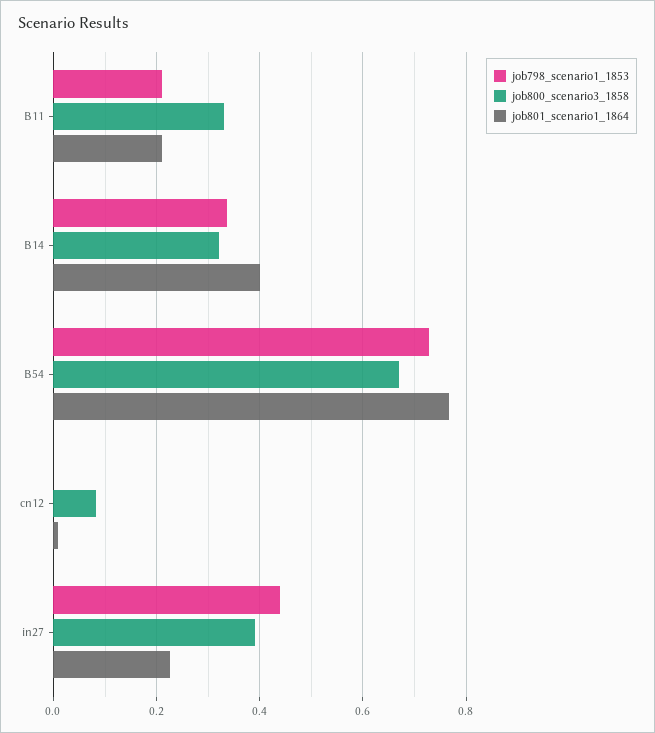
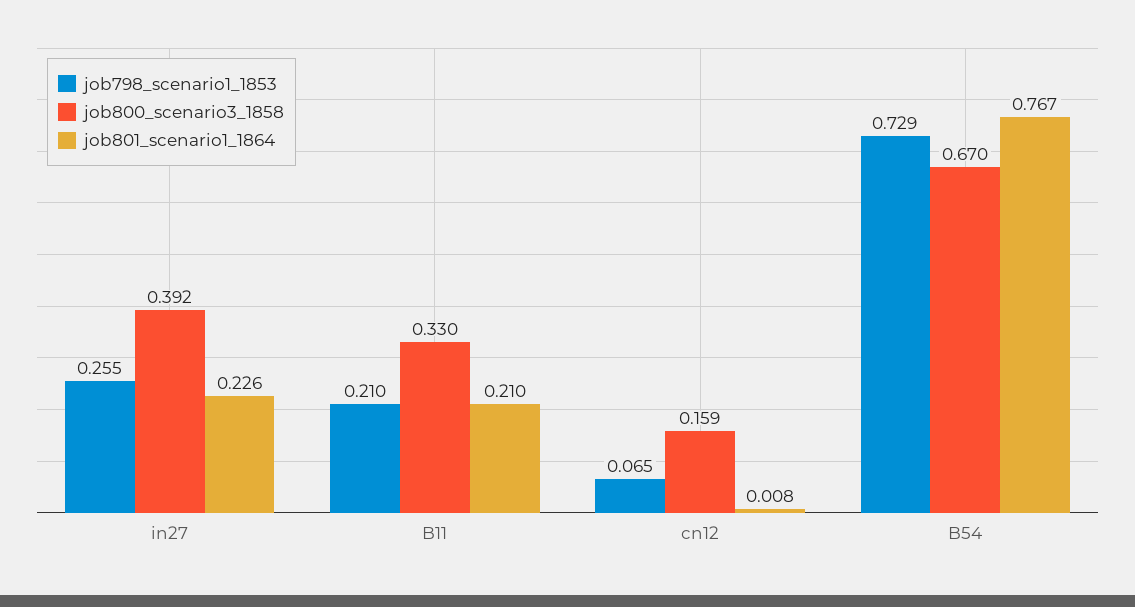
  {
    "job798_scenario1_1853": {
      "B11": 0.21,
-     "B14": 0.34,
      "B54": 0.729,
-     "cn12": 0,
+     "cn12": 0.065,
-     "in27": 0.44
+     "in27": 0.255
    },
    "job800_scenario3_1858": {
      "B11": 0.33,
-     "B14": 0.32,
      "B54": 0.67,
-     "cn12": 0.08,
+     "cn12": 0.159,
      "in27": 0.392
    },
    "job801_scenario1_1864": {
      "B11": 0.21,
-     "B14": 0.4,
      "B54": 0.767,
      "cn12": 0.008,
      "in27": 0.226
    }
  }

